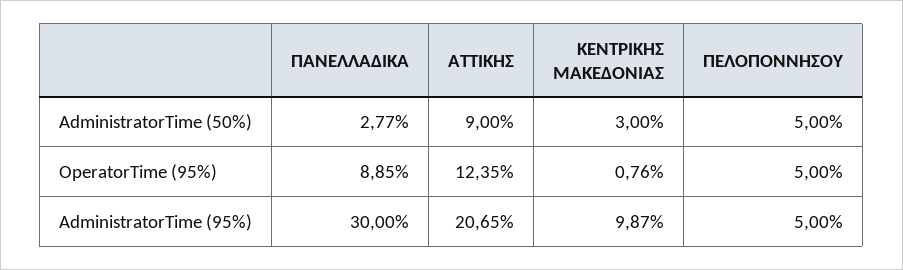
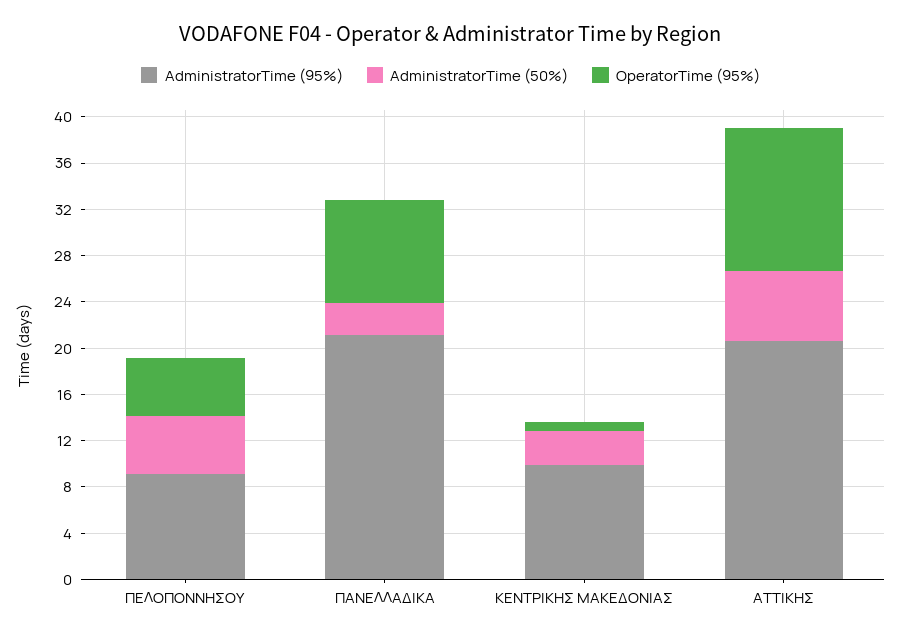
  {
    "AdministratorTime (50%)": {
      "ΠΑΝΕΛΛΑΔΙΚΑ": 2.77,
-     "ΑΤΤΙΚΗΣ": 9,
+     "ΑΤΤΙΚΗΣ": 6,
      "ΚΕΝΤΡΙΚΗΣ ΜΑΚΕΔΟΝΙΑΣ": 3,
      "ΠΕΛΟΠΟΝΝΗΣΟΥ": 5
    },
    "OperatorTime (95%)": {
      "ΠΑΝΕΛΛΑΔΙΚΑ": 8.85,
      "ΑΤΤΙΚΗΣ": 12.35,
      "ΚΕΝΤΡΙΚΗΣ ΜΑΚΕΔΟΝΙΑΣ": 0.76,
      "ΠΕΛΟΠΟΝΝΗΣΟΥ": 5
    },
    "AdministratorTime (95%)": {
-     "ΠΑΝΕΛΛΑΔΙΚΑ": 30,
+     "ΠΑΝΕΛΛΑΔΙΚΑ": 21,
      "ΑΤΤΙΚΗΣ": 20.65,
      "ΚΕΝΤΡΙΚΗΣ ΜΑΚΕΔΟΝΙΑΣ": 9.87,
-     "ΠΕΛΟΠΟΝΝΗΣΟΥ": 5
+     "ΠΕΛΟΠΟΝΝΗΣΟΥ": 9
    }
  }

